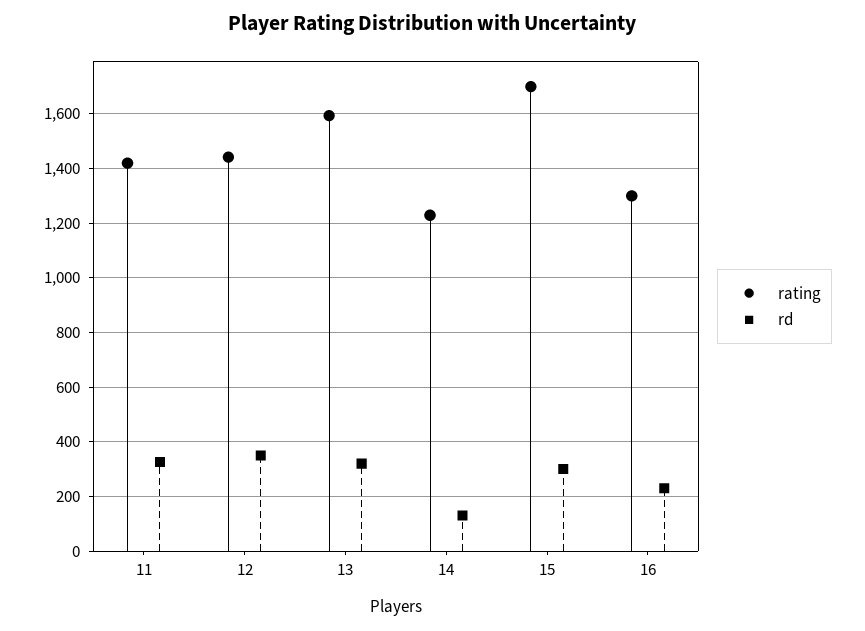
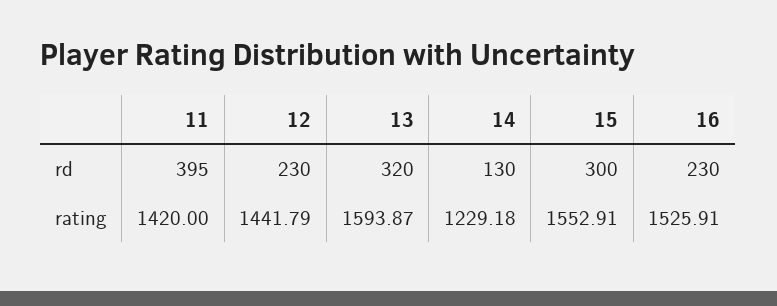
  {
    "rating": {
      "11": 1420,
      "12": 1441.79,
      "13": 1593.87,
      "14": 1229.18,
-     "15": 1700,
+     "15": 1552.91,
-     "16": 1300
+     "16": 1525.91
    },
    "rd": {
-     "11": 325,
+     "11": 395,
-     "12": 350,
+     "12": 230,
      "13": 320,
      "14": 130,
      "15": 300,
      "16": 230
    }
  }

